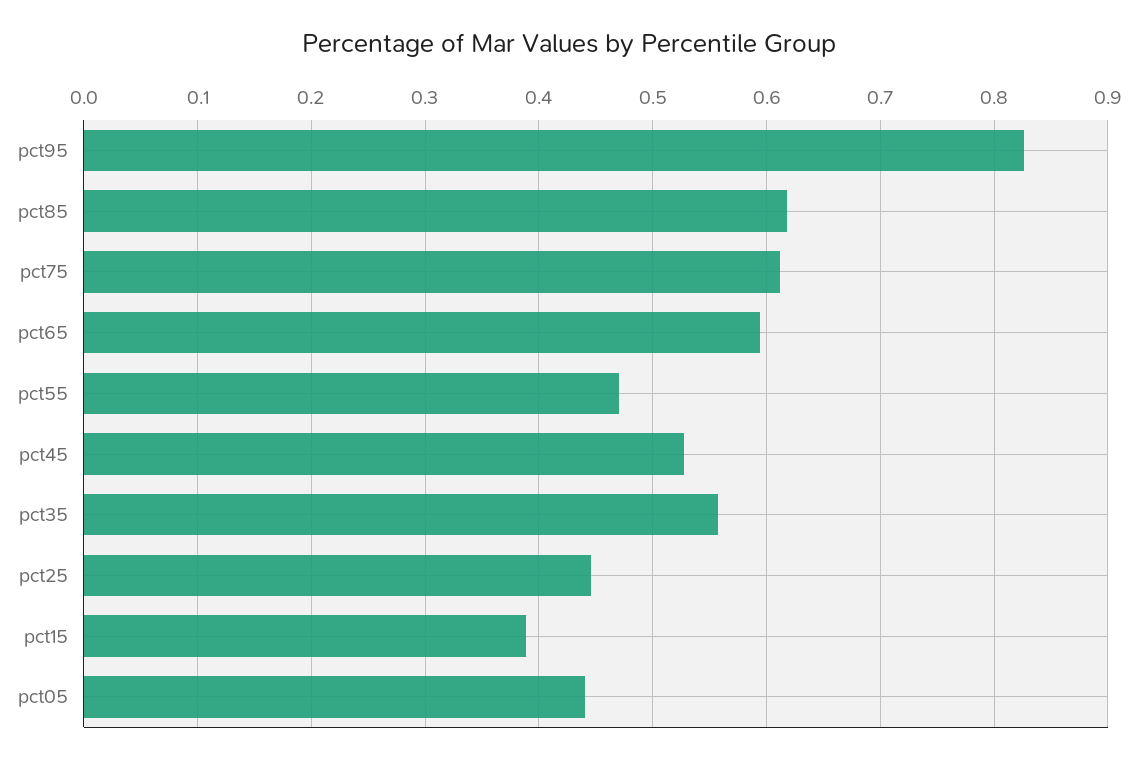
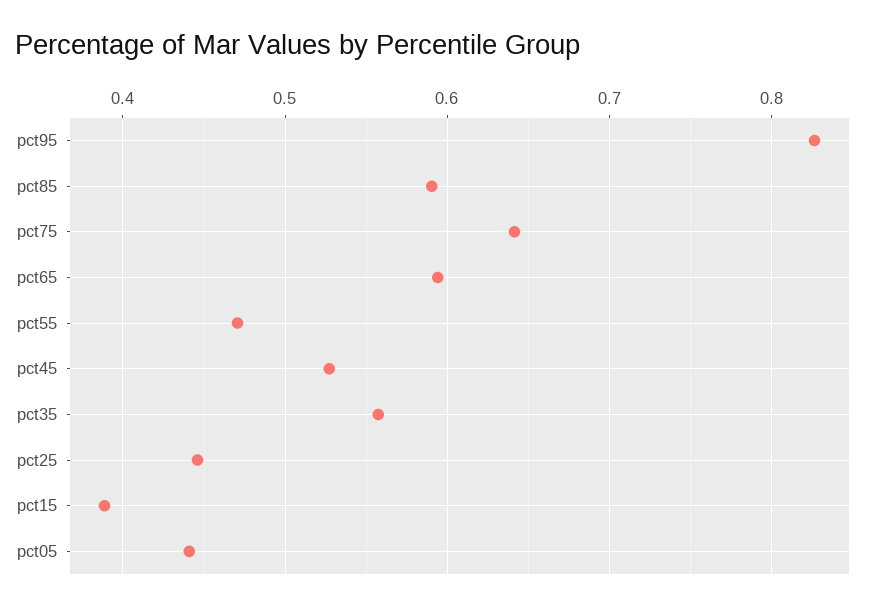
  {
    "pct95": 0.83,
-   "pct85": 0.62,
+   "pct85": 0.59,
-   "pct75": 0.61,
+   "pct75": 0.64,
    "pct65": 0.59,
    "pct55": 0.47,
    "pct45": 0.53,
    "pct35": 0.56,
    "pct25": 0.45,
    "pct15": 0.39,
    "pct05": 0.44
  }

